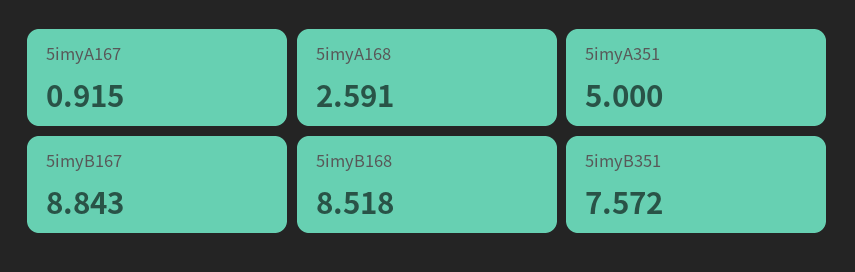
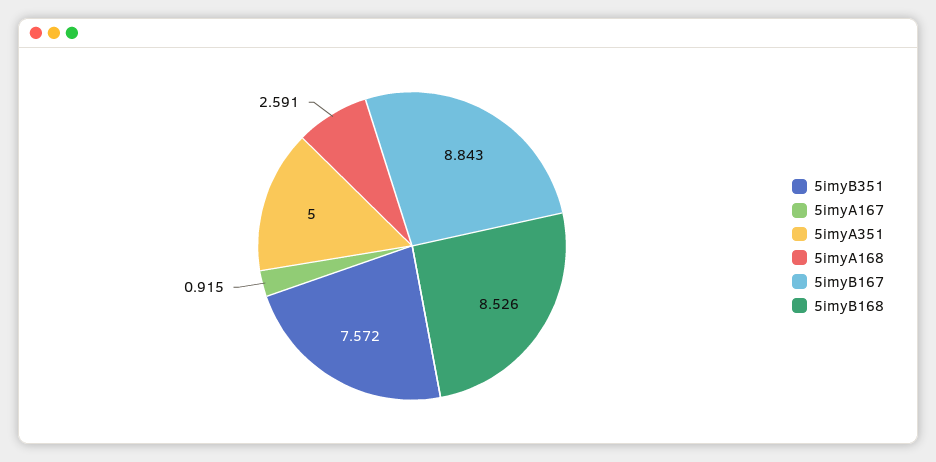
  {
    "5imyA167": 0.915,
    "5imyA168": 2.591,
    "5imyA351": 5,
    "5imyB167": 8.843,
-   "5imyB168": 8.518,
+   "5imyB168": 8.526,
    "5imyB351": 7.572
  }

